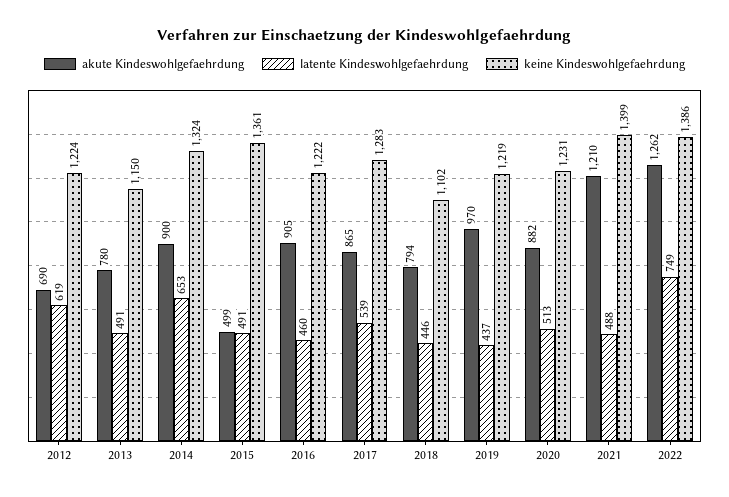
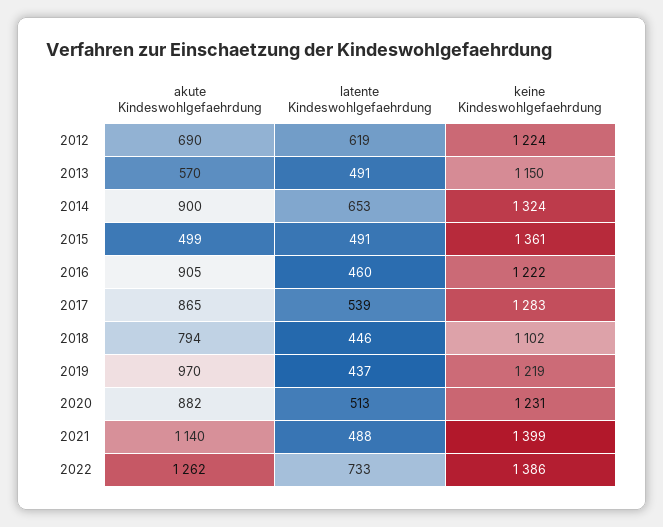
  {
    "akute Kindeswohlgefaehrdung": {
      "2012": 690,
-     "2013": 780,
+     "2013": 570,
      "2014": 900,
      "2015": 499,
      "2016": 905,
      "2017": 865,
      "2018": 794,
      "2019": 970,
      "2020": 882,
-     "2021": 1210,
+     "2021": 1140,
      "2022": 1262
    },
    "latente Kindeswohlgefaehrdung": {
      "2012": 619,
      "2013": 491,
      "2014": 653,
      "2015": 491,
      "2016": 460,
      "2017": 539,
      "2018": 446,
      "2019": 437,
      "2020": 513,
      "2021": 488,
-     "2022": 749
+     "2022": 733
    },
    "keine Kindeswohlgefaehrdung": {
      "2012": 1224,
      "2013": 1150,
      "2014": 1324,
      "2015": 1361,
      "2016": 1222,
      "2017": 1283,
      "2018": 1102,
      "2019": 1219,
      "2020": 1231,
      "2021": 1399,
      "2022": 1386
    }
  }

